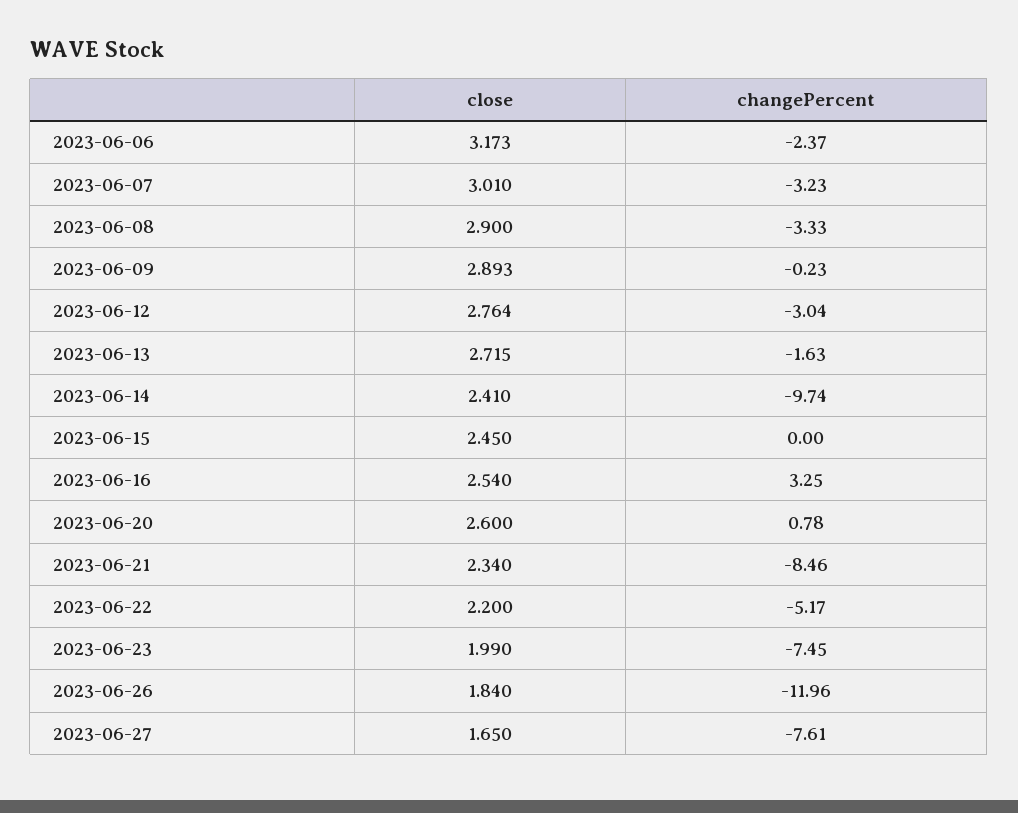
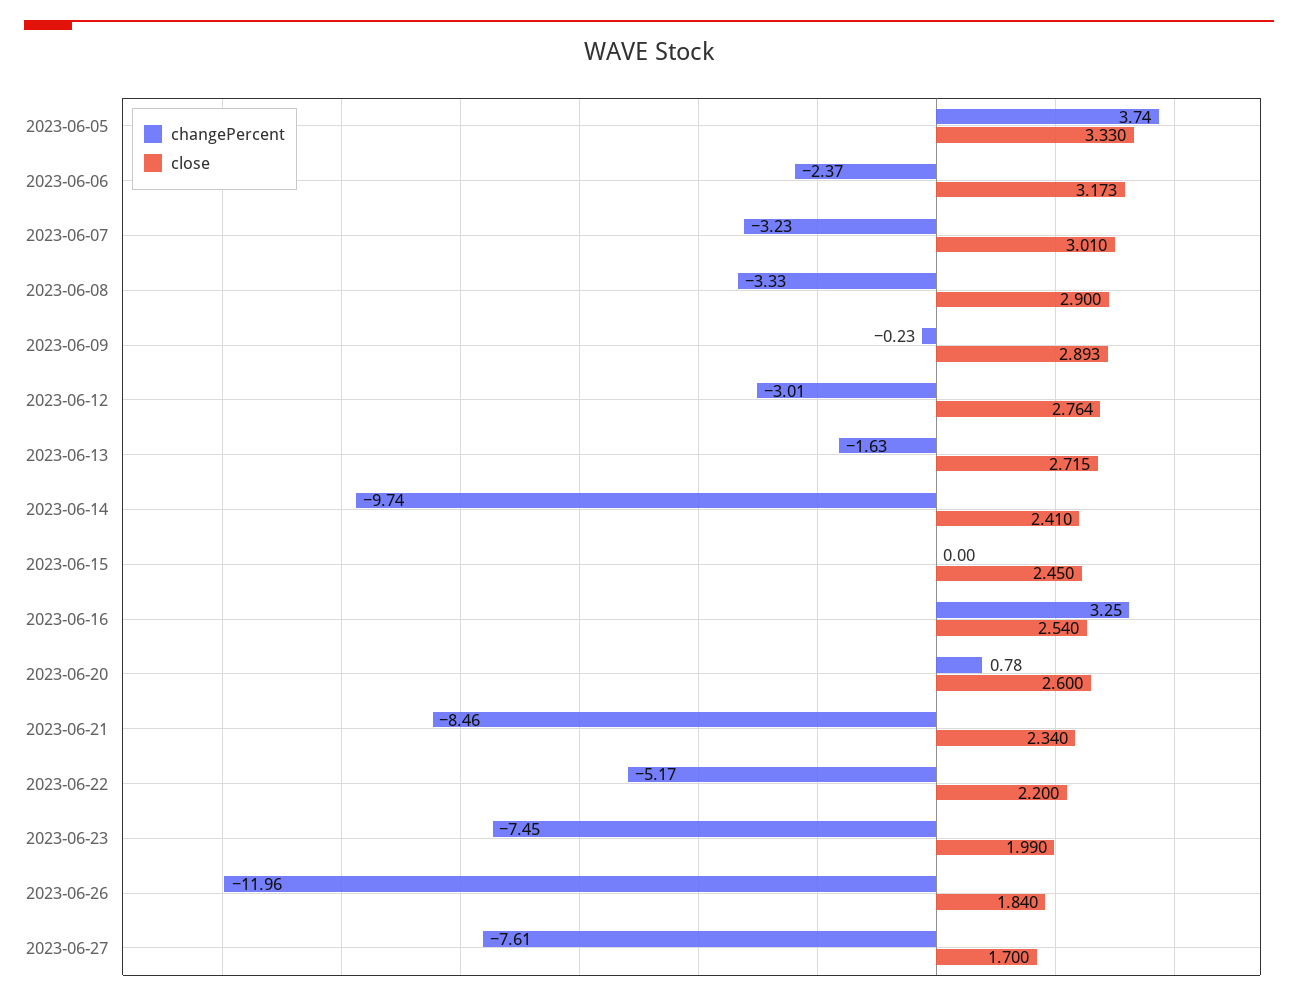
  {
    "close": {
      "2023-06-06": 3.173,
      "2023-06-07": 3.01,
      "2023-06-08": 2.9,
      "2023-06-09": 2.893,
      "2023-06-12": 2.764,
      "2023-06-13": 2.715,
      "2023-06-14": 2.41,
      "2023-06-15": 2.45,
      "2023-06-16": 2.54,
      "2023-06-20": 2.6,
      "2023-06-21": 2.34,
      "2023-06-22": 2.2,
      "2023-06-23": 1.99,
      "2023-06-26": 1.84,
-     "2023-06-27": 1.65
+     "2023-06-27": 1.7,
+     "2023-06-05": 3.33
    },
    "changePercent": {
      "2023-06-06": -2.37,
      "2023-06-07": -3.23,
      "2023-06-08": -3.33,
      "2023-06-09": -0.23,
-     "2023-06-12": -3.04,
+     "2023-06-12": -3.01,
      "2023-06-13": -1.63,
      "2023-06-14": -9.74,
      "2023-06-15": 0,
      "2023-06-16": 3.25,
      "2023-06-20": 0.78,
      "2023-06-21": -8.46,
      "2023-06-22": -5.17,
      "2023-06-23": -7.45,
      "2023-06-26": -11.96,
-     "2023-06-27": -7.61
+     "2023-06-27": -7.61,
+     "2023-06-05": 3.74
    }
  }

